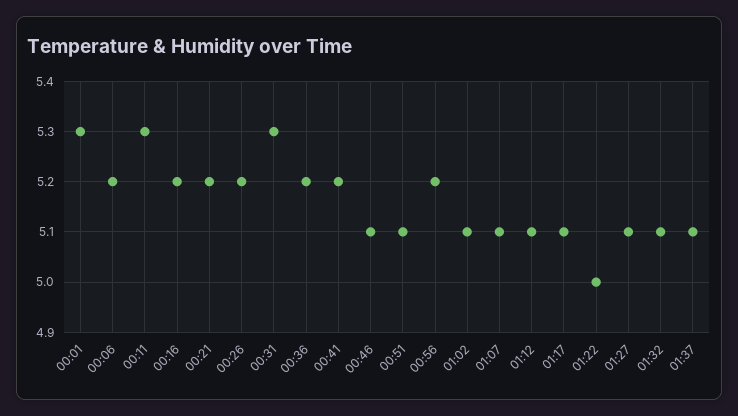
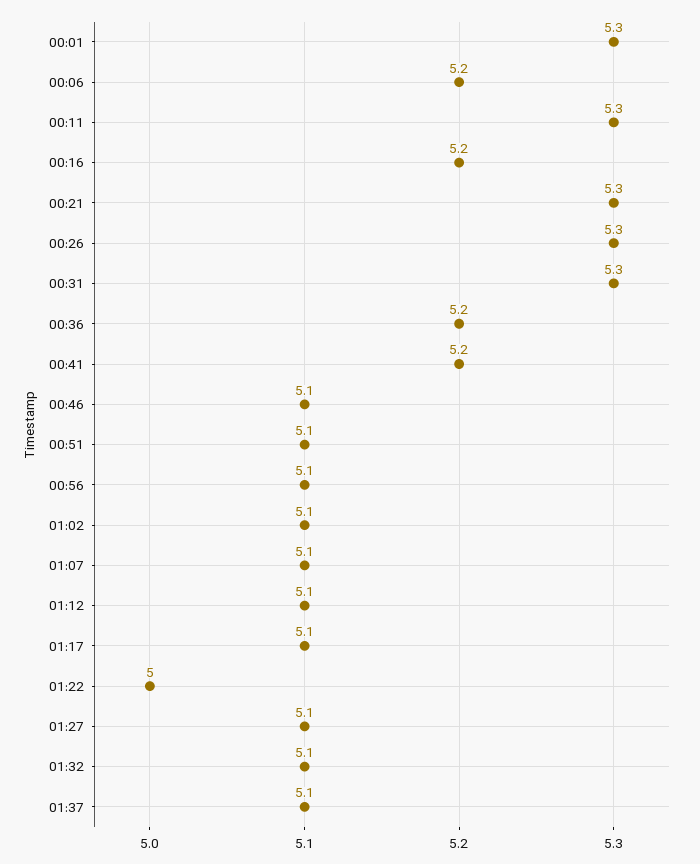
  {
    "00:01": 5.3,
    "00:06": 5.2,
    "00:11": 5.3,
    "00:16": 5.2,
-   "00:21": 5.2,
+   "00:21": 5.3,
-   "00:26": 5.2,
+   "00:26": 5.3,
    "00:31": 5.3,
    "00:36": 5.2,
    "00:41": 5.2,
    "00:46": 5.1,
    "00:51": 5.1,
-   "00:56": 5.2,
+   "00:56": 5.1,
    "01:02": 5.1,
    "01:07": 5.1,
    "01:12": 5.1,
    "01:17": 5.1,
    "01:22": 5,
    "01:27": 5.1,
    "01:32": 5.1,
    "01:37": 5.1
  }

